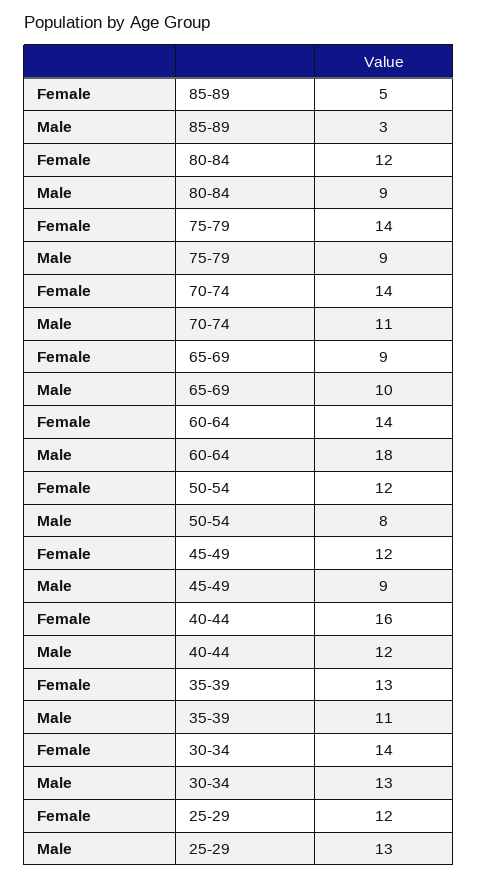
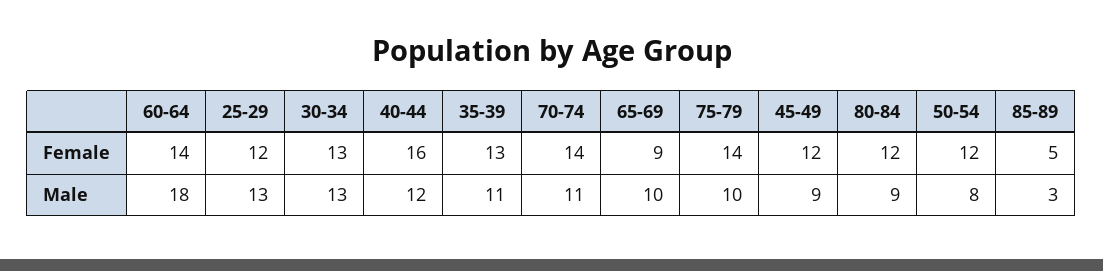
  {
    "Female": {
      "85-89": 5,
      "80-84": 12,
      "75-79": 14,
      "70-74": 14,
      "65-69": 9,
      "60-64": 14,
      "50-54": 12,
      "45-49": 12,
      "40-44": 16,
      "35-39": 13,
-     "30-34": 14,
+     "30-34": 13,
      "25-29": 12
    },
    "Male": {
      "85-89": 3,
      "80-84": 9,
-     "75-79": 9,
+     "75-79": 10,
      "70-74": 11,
      "65-69": 10,
      "60-64": 18,
      "50-54": 8,
      "45-49": 9,
      "40-44": 12,
      "35-39": 11,
      "30-34": 13,
      "25-29": 13
    }
  }

